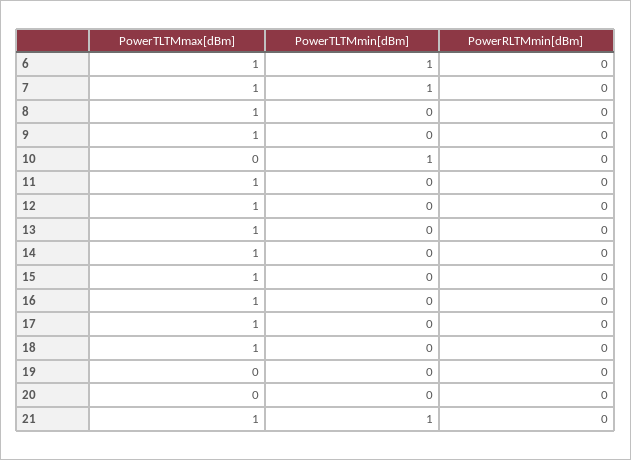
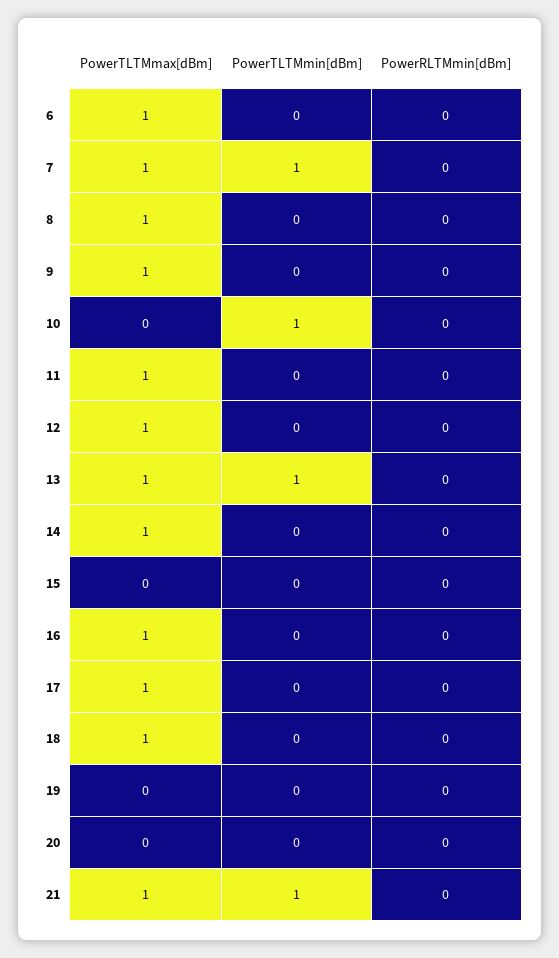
  {
    "PowerTLTMmax[dBm]": {
      "6": 1,
      "7": 1,
      "8": 1,
      "9": 1,
      "10": 0,
      "11": 1,
      "12": 1,
      "13": 1,
      "14": 1,
-     "15": 1,
+     "15": 0,
      "16": 1,
      "17": 1,
      "18": 1,
      "19": 0,
      "20": 0,
      "21": 1
    },
    "PowerTLTMmin[dBm]": {
-     "6": 1,
+     "6": 0,
      "7": 1,
      "8": 0,
      "9": 0,
      "10": 1,
      "11": 0,
      "12": 0,
-     "13": 0,
+     "13": 1,
      "14": 0,
      "15": 0,
      "16": 0,
      "17": 0,
      "18": 0,
      "19": 0,
      "20": 0,
      "21": 1
    },
    "PowerRLTMmin[dBm]": {
      "6": 0,
      "7": 0,
      "8": 0,
      "9": 0,
      "10": 0,
      "11": 0,
      "12": 0,
      "13": 0,
      "14": 0,
      "15": 0,
      "16": 0,
      "17": 0,
      "18": 0,
      "19": 0,
      "20": 0,
      "21": 0
    }
  }

